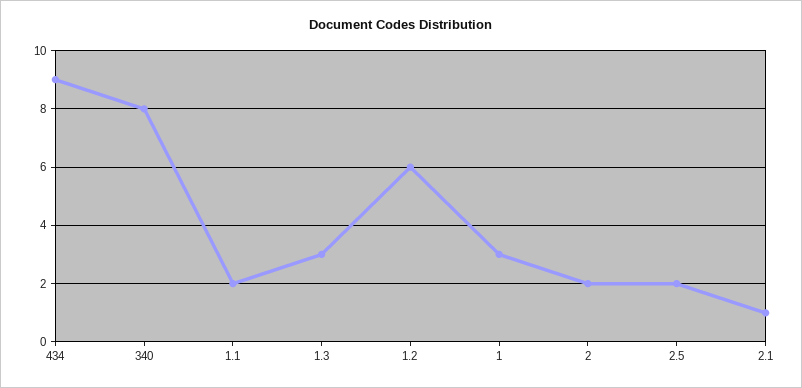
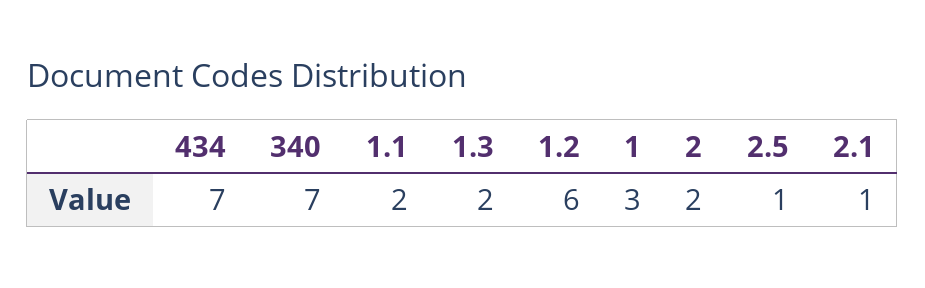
  {
-   "434": 9,
+   "434": 7,
-   "340": 8,
+   "340": 7,
    "1.1": 2,
-   "1.3": 3,
+   "1.3": 2,
    "1.2": 6,
    "1": 3,
    "2": 2,
-   "2.5": 2,
+   "2.5": 1,
    "2.1": 1
  }

